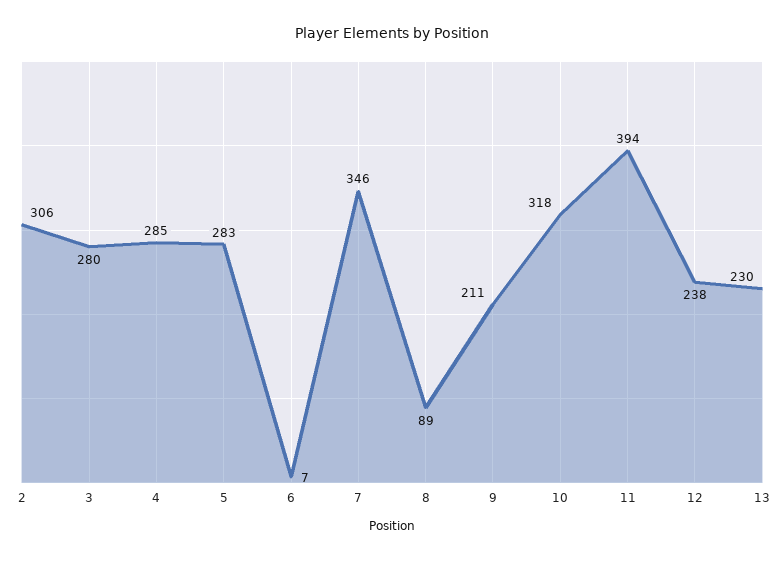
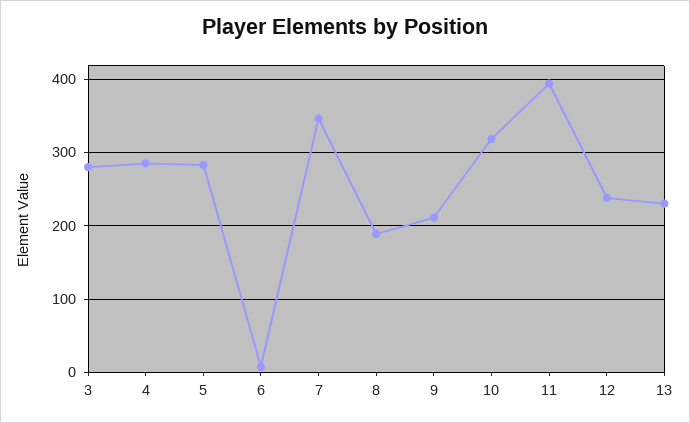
  {
-   "2": 306,
    "3": 280,
    "4": 285,
    "5": 283,
    "6": 7,
    "7": 346,
-   "8": 89,
+   "8": 190,
    "9": 211,
    "10": 318,
    "11": 394,
    "12": 238,
    "13": 230
  }

